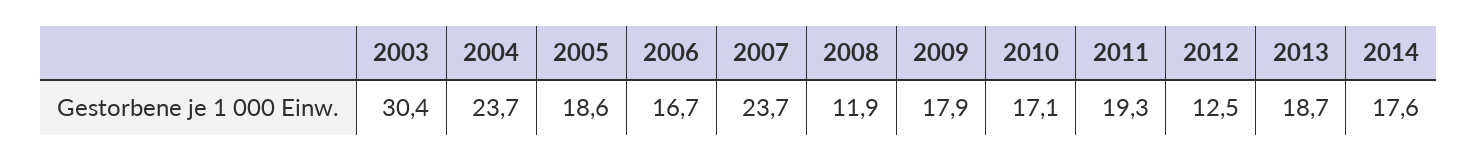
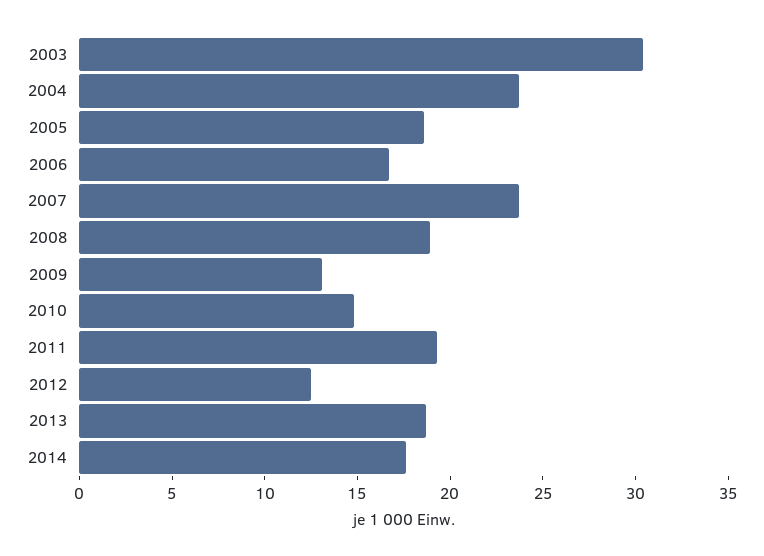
  {
    "2003": 30.4,
    "2004": 23.7,
    "2005": 18.6,
    "2006": 16.7,
    "2007": 23.7,
-   "2008": 11.9,
+   "2008": 19,
-   "2009": 17.9,
+   "2009": 13,
-   "2010": 17.1,
+   "2010": 15,
    "2011": 19.3,
    "2012": 12.5,
    "2013": 18.7,
    "2014": 17.6
  }

